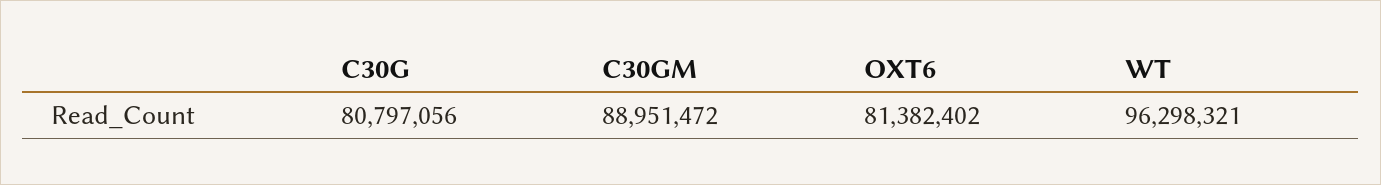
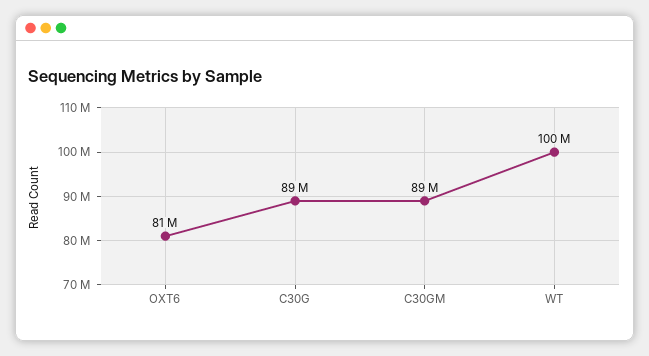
  {
-   "C30G": 80797056,
+   "C30G": 89000000,
    "C30GM": 88951472,
    "OXT6": 81382402,
-   "WT": 96298321
+   "WT": 100000000
  }

